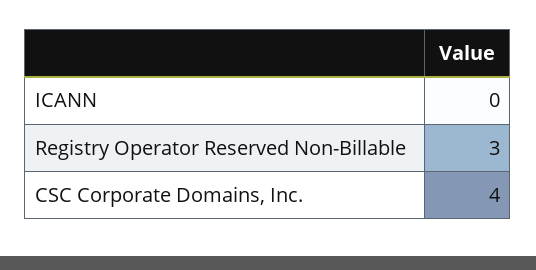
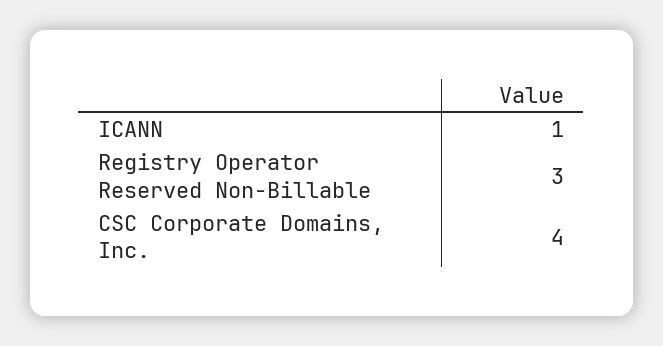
  {
-   "ICANN": 0,
+   "ICANN": 1,
    "Registry Operator Reserved Non-Billable": 3,
    "CSC Corporate Domains, Inc.": 4
  }

